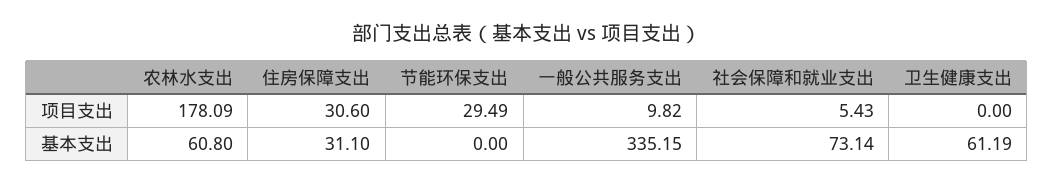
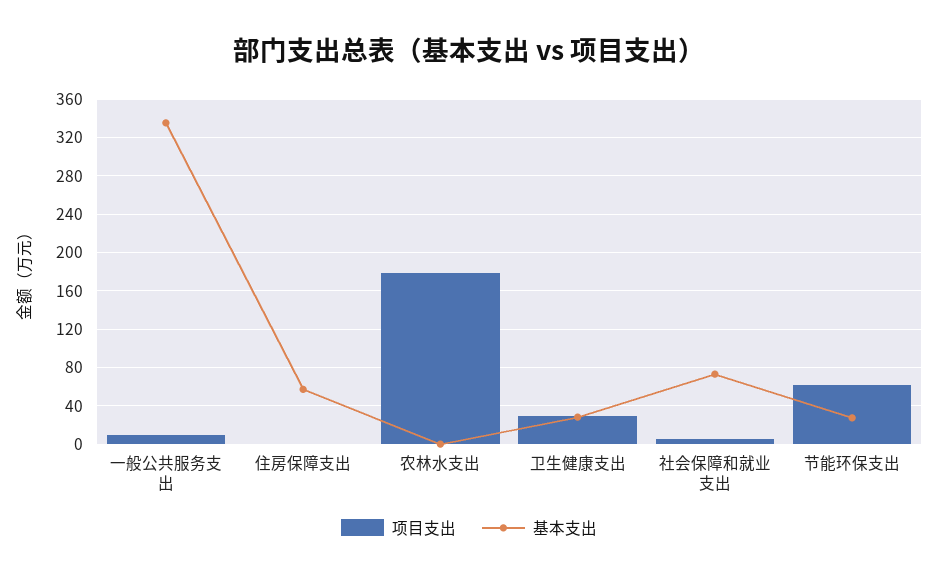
  {
    "项目支出": {
      "农林水支出": 178.09,
-     "住房保障支出": 30.6,
+     "住房保障支出": 0,
-     "节能环保支出": 29.49,
+     "节能环保支出": 60,
      "一般公共服务支出": 9.82,
      "社会保障和就业支出": 5.43,
-     "卫生健康支出": 0
+     "卫生健康支出": 30
    },
    "基本支出": {
-     "农林水支出": 60.8,
+     "农林水支出": 0,
-     "住房保障支出": 31.1,
+     "住房保障支出": 60,
-     "节能环保支出": 0,
+     "节能环保支出": 30,
      "一般公共服务支出": 335.15,
      "社会保障和就业支出": 73.14,
-     "卫生健康支出": 61.19
+     "卫生健康支出": 30
    }
  }

